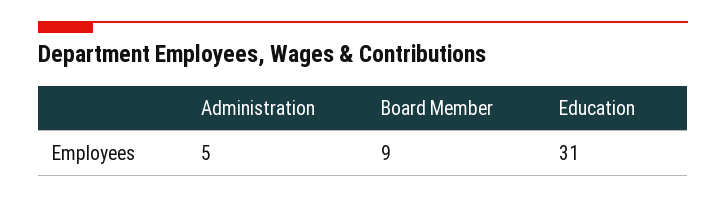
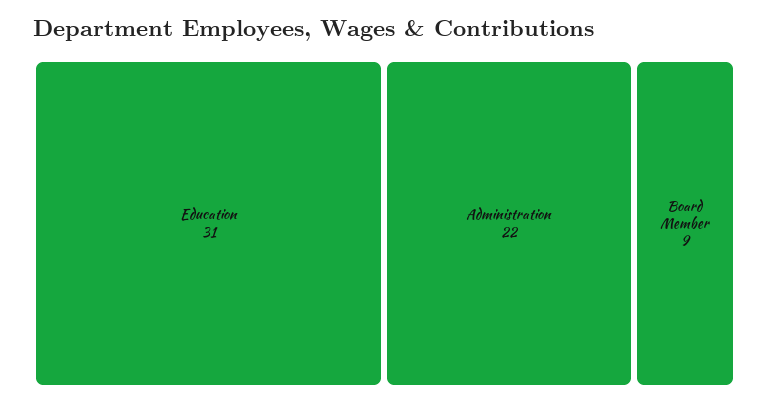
  {
-   "Administration": 5,
+   "Administration": 22,
    "Board Member": 9,
    "Education": 31
  }

